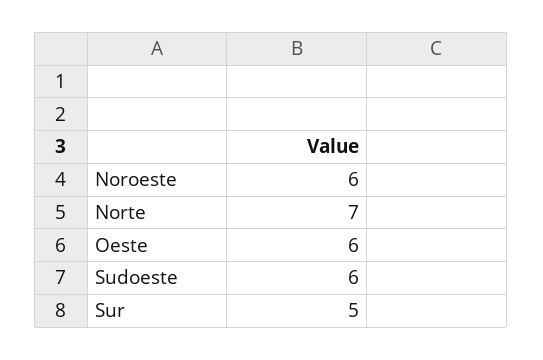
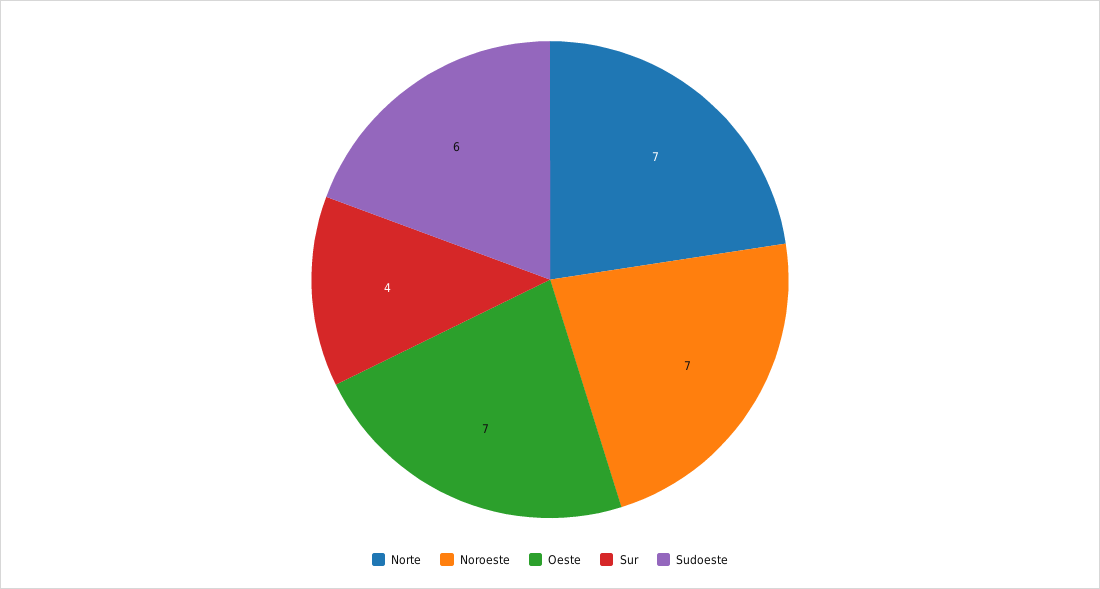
  {
-   "Noroeste": 6,
+   "Noroeste": 7,
    "Norte": 7,
-   "Oeste": 6,
+   "Oeste": 7,
    "Sudoeste": 6,
-   "Sur": 5
+   "Sur": 4
  }

